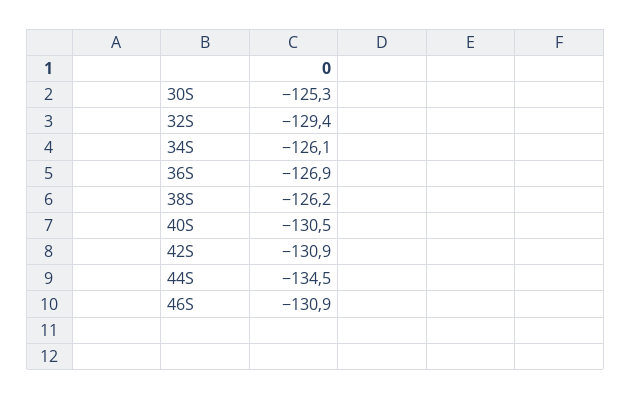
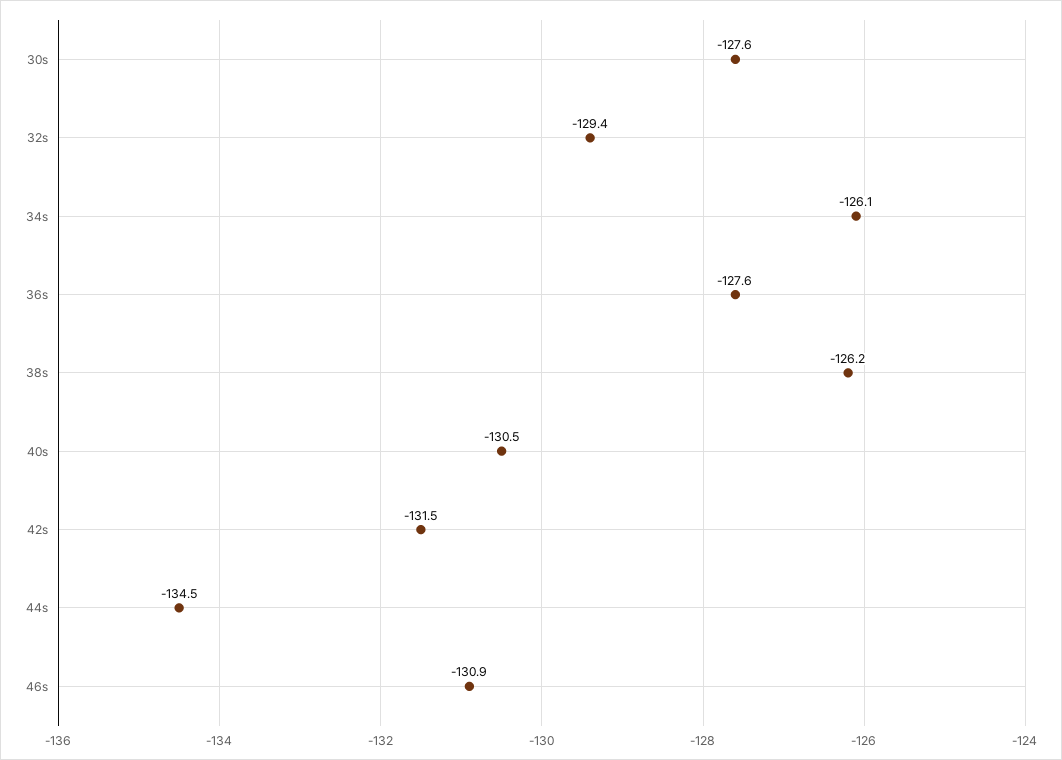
  {
-   "30S": -125.3,
+   "30S": -127.6,
    "32S": -129.4,
    "34S": -126.1,
-   "36S": -126.9,
+   "36S": -127.6,
    "38S": -126.2,
    "40S": -130.5,
-   "42S": -130.9,
+   "42S": -131.5,
    "44S": -134.5,
    "46S": -130.9
  }

